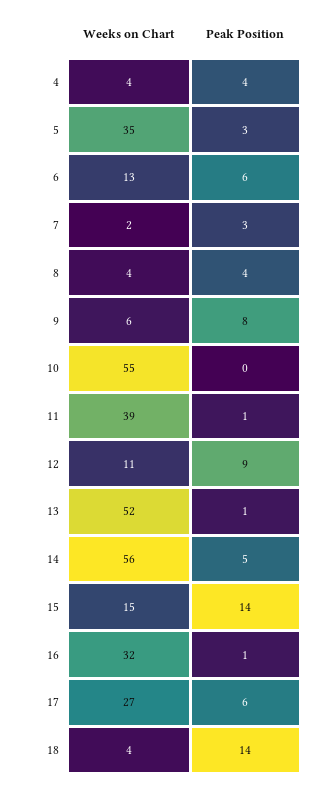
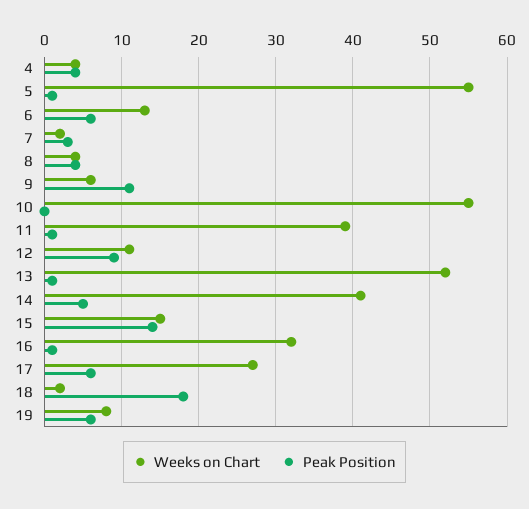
  {
    "Weeks on Chart": {
      "4": 4,
-     "5": 35,
+     "5": 55,
      "6": 13,
      "7": 2,
      "8": 4,
      "9": 6,
      "10": 55,
      "11": 39,
      "12": 11,
      "13": 52,
-     "14": 56,
+     "14": 41,
      "15": 15,
      "16": 32,
      "17": 27,
-     "18": 4
+     "18": 2,
+     "19": 8
    },
    "Peak Position": {
      "4": 4,
-     "5": 3,
+     "5": 1,
      "6": 6,
      "7": 3,
      "8": 4,
-     "9": 8,
+     "9": 11,
      "10": 0,
      "11": 1,
      "12": 9,
      "13": 1,
      "14": 5,
      "15": 14,
      "16": 1,
      "17": 6,
-     "18": 14
+     "18": 18,
+     "19": 6
    }
  }

